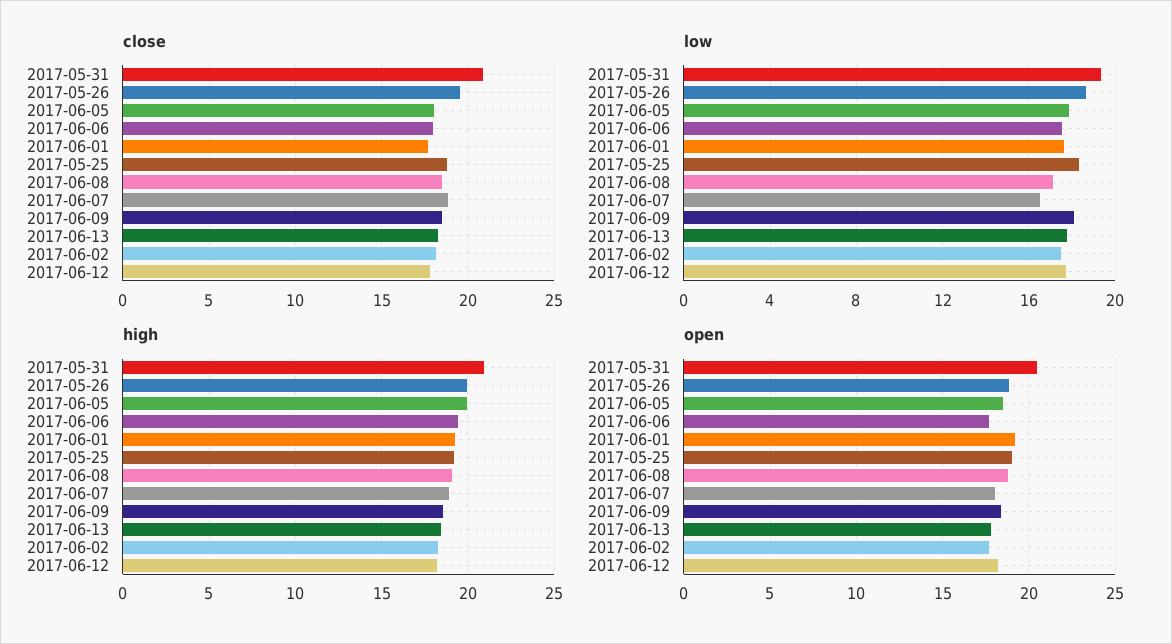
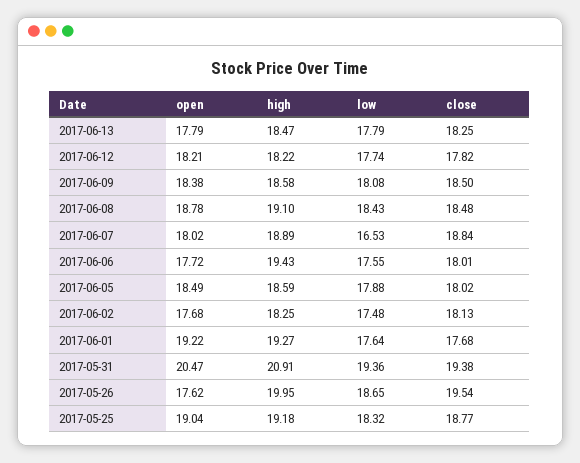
  {
    "close": {
-     "2017-05-31": 21,
+     "2017-05-31": 19.38,
      "2017-05-26": 19.54,
      "2017-06-05": 18.02,
      "2017-06-06": 18.01,
      "2017-06-01": 17.68,
      "2017-05-25": 18.77,
      "2017-06-08": 18.48,
      "2017-06-07": 18.84,
      "2017-06-09": 18.5,
      "2017-06-13": 18.25,
      "2017-06-02": 18.13,
      "2017-06-12": 17.82
    },
    "low": {
      "2017-05-31": 19.36,
      "2017-05-26": 18.65,
      "2017-06-05": 17.88,
      "2017-06-06": 17.55,
      "2017-06-01": 17.64,
      "2017-05-25": 18.32,
-     "2017-06-08": 17,
+     "2017-06-08": 18.43,
      "2017-06-07": 16.53,
      "2017-06-09": 18.08,
      "2017-06-13": 17.79,
      "2017-06-02": 17.48,
      "2017-06-12": 17.74
    },
    "high": {
      "2017-05-31": 20.91,
      "2017-05-26": 19.95,
-     "2017-06-05": 20,
+     "2017-06-05": 18.59,
      "2017-06-06": 19.43,
      "2017-06-01": 19.27,
      "2017-05-25": 19.18,
      "2017-06-08": 19.1,
      "2017-06-07": 18.89,
      "2017-06-09": 18.58,
      "2017-06-13": 18.47,
      "2017-06-02": 18.25,
      "2017-06-12": 18.22
    },
    "open": {
      "2017-05-31": 20.47,
-     "2017-05-26": 19,
+     "2017-05-26": 17.62,
      "2017-06-05": 18.49,
      "2017-06-06": 17.72,
      "2017-06-01": 19.22,
      "2017-05-25": 19.04,
      "2017-06-08": 18.78,
      "2017-06-07": 18.02,
      "2017-06-09": 18.38,
      "2017-06-13": 17.79,
      "2017-06-02": 17.68,
      "2017-06-12": 18.21
    }
  }

